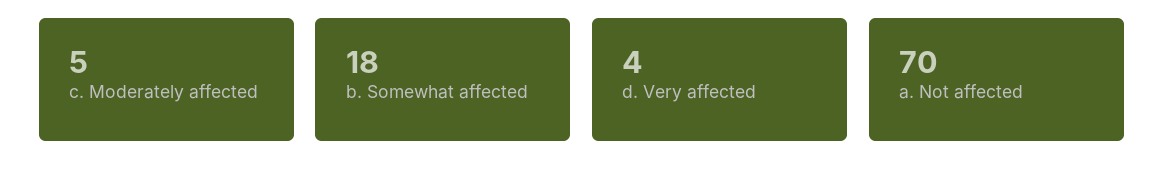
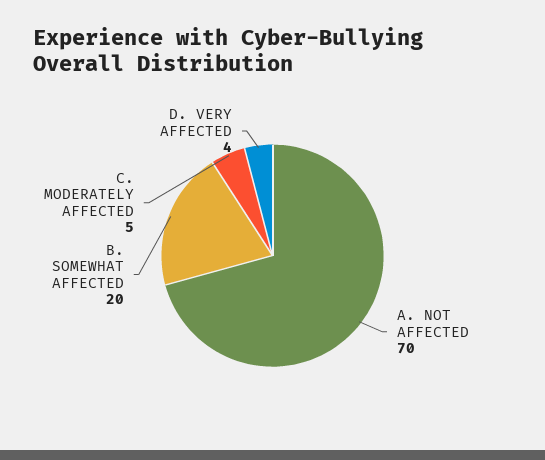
  {
    "c. Moderately affected": 5,
-   "b. Somewhat affected": 18,
+   "b. Somewhat affected": 20,
    "d. Very affected": 4,
    "a. Not affected": 70
  }

